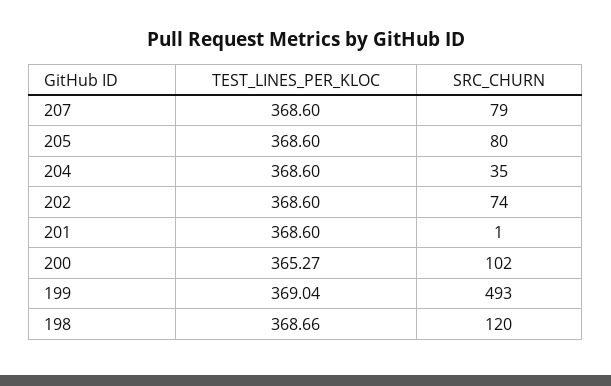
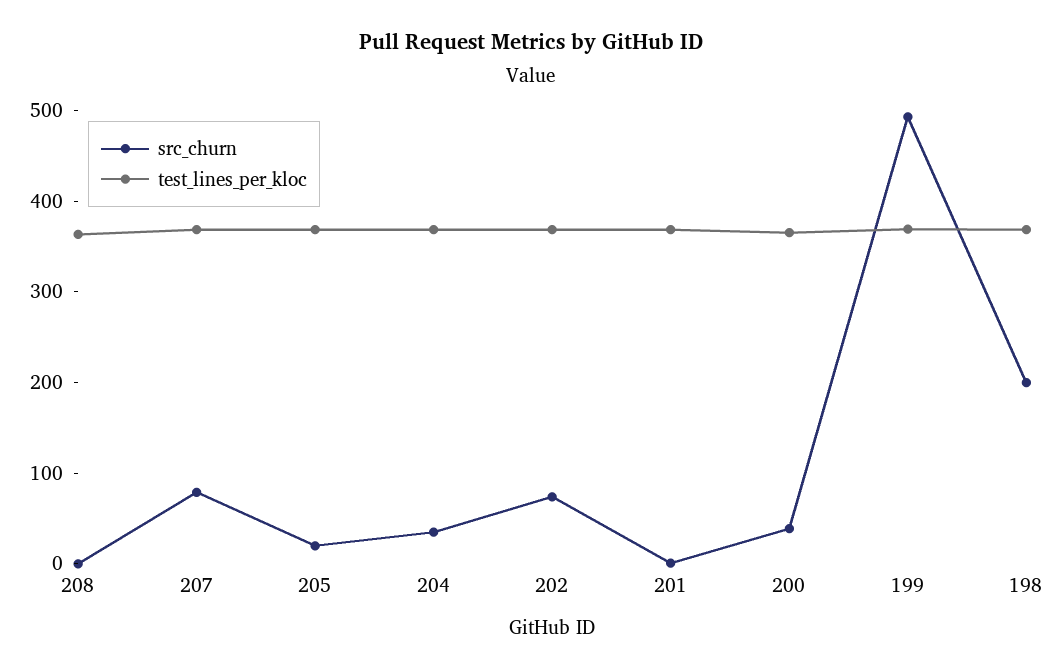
  {
    "TEST_LINES_PER_KLOC": {
      "207": 368.6,
      "205": 368.6,
      "204": 368.6,
      "202": 368.6,
      "201": 368.6,
      "200": 365.27,
      "199": 369.04,
-     "198": 368.66
+     "198": 368.66,
+     "208": 360
    },
    "SRC_CHURN": {
      "207": 79,
-     "205": 80,
+     "205": 20,
      "204": 35,
      "202": 74,
      "201": 1,
-     "200": 102,
+     "200": 40,
      "199": 493,
-     "198": 120
+     "198": 200,
+     "208": 0
    }
  }

